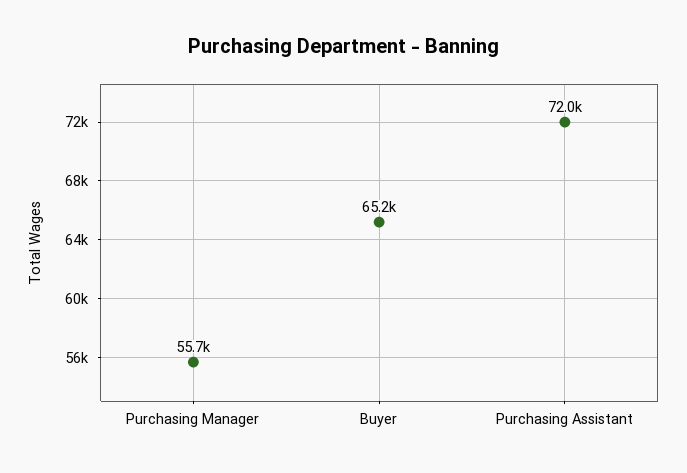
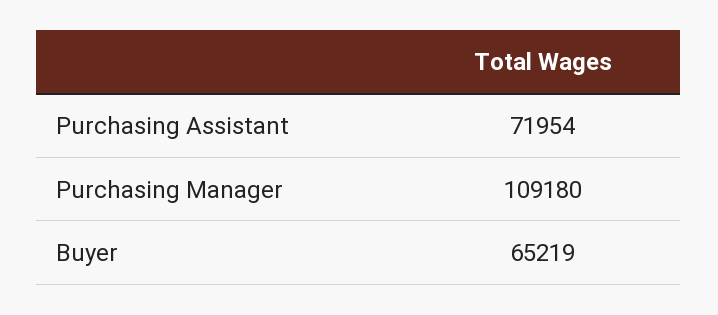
  {
-   "Purchasing Manager": 55700,
+   "Purchasing Manager": 109180,
    "Buyer": 65219,
    "Purchasing Assistant": 71954
  }

